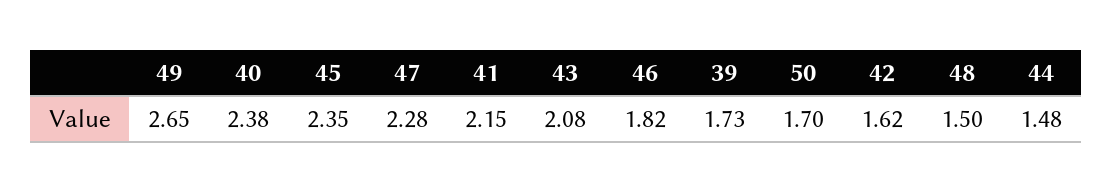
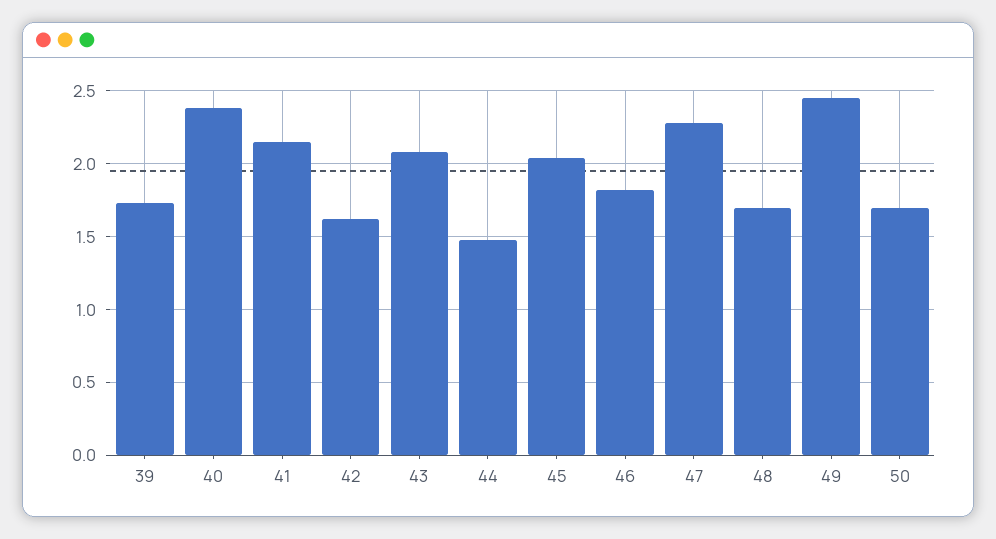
  {
-   "49": 2.65,
+   "49": 2.45,
    "40": 2.38,
-   "45": 2.35,
+   "45": 2.05,
    "47": 2.28,
    "41": 2.15,
    "43": 2.08,
    "46": 1.82,
    "39": 1.73,
    "50": 1.7,
    "42": 1.62,
-   "48": 1.5,
+   "48": 1.7,
    "44": 1.48
  }

